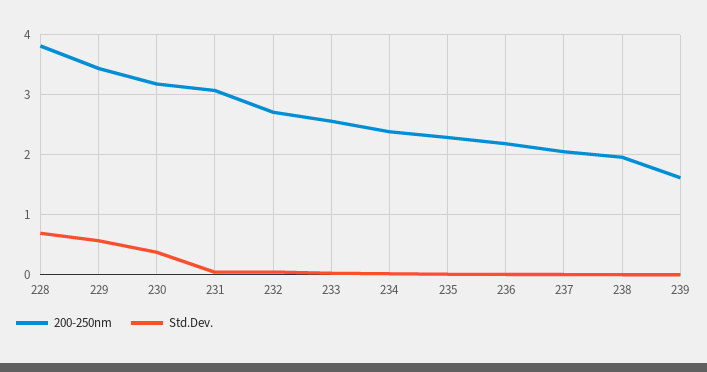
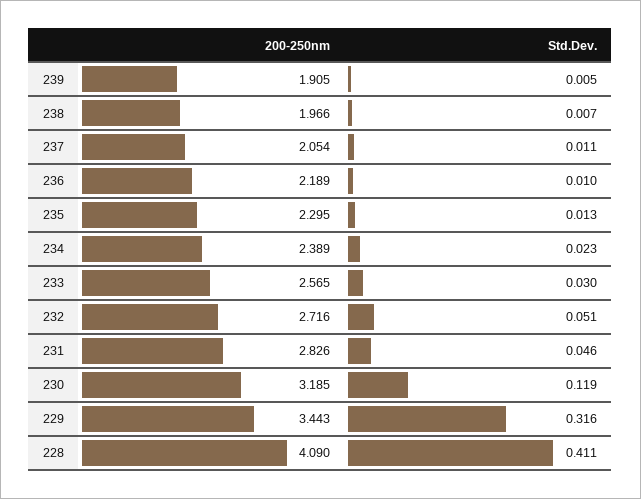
  {
    "200-250nm": {
-     "228": 3.8,
+     "228": 4.09,
      "229": 3.443,
      "230": 3.185,
-     "231": 3.1,
+     "231": 2.826,
      "232": 2.716,
      "233": 2.565,
      "234": 2.389,
      "235": 2.295,
      "236": 2.189,
      "237": 2.054,
      "238": 1.966,
-     "239": 1.6
+     "239": 1.905
    },
    "Std.Dev.": {
-     "228": 0.7,
+     "228": 0.411,
-     "229": 0.6,
+     "229": 0.316,
-     "230": 0.4,
+     "230": 0.119,
      "231": 0.046,
      "232": 0.051,
      "233": 0.03,
      "234": 0.023,
      "235": 0.013,
      "236": 0.01,
      "237": 0.011,
      "238": 0.007,
      "239": 0.005
    }
  }

